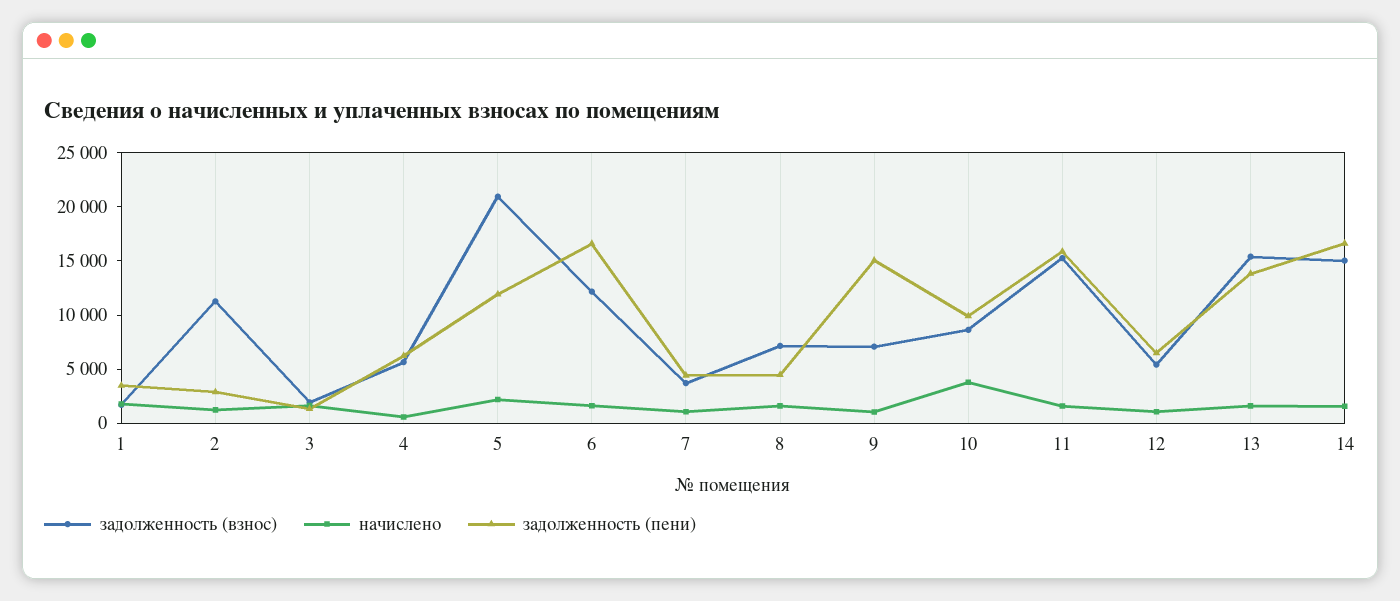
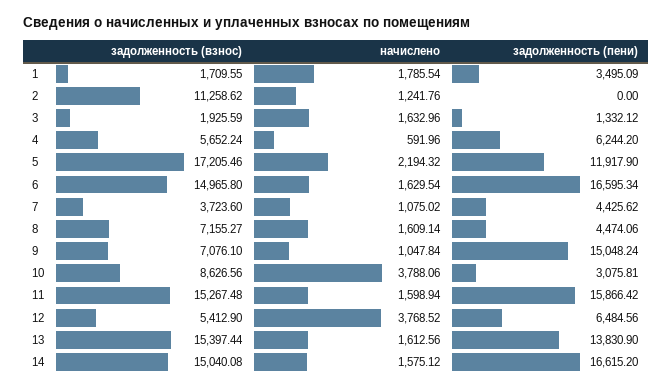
  {
    "задолженность (взнос)": {
      "1": 1709.55,
      "2": 11258.62,
      "3": 1925.59,
      "4": 5652.24,
-     "5": 21000,
+     "5": 17205.46,
-     "6": 12000,
+     "6": 14965.8,
      "7": 3723.6,
      "8": 7155.27,
      "9": 7076.1,
      "10": 8626.56,
      "11": 15267.48,
      "12": 5412.9,
      "13": 15397.44,
      "14": 15040.08
    },
    "начислено": {
      "1": 1785.54,
      "2": 1241.76,
      "3": 1632.96,
      "4": 591.96,
      "5": 2194.32,
      "6": 1629.54,
      "7": 1075.02,
      "8": 1609.14,
      "9": 1047.84,
      "10": 3788.06,
      "11": 1598.94,
-     "12": 1000,
+     "12": 3768.52,
      "13": 1612.56,
      "14": 1575.12
    },
    "задолженность (пени)": {
      "1": 3495.09,
-     "2": 3000,
+     "2": 0,
      "3": 1332.12,
      "4": 6244.2,
      "5": 11917.9,
      "6": 16595.34,
      "7": 4425.62,
      "8": 4474.06,
      "9": 15048.24,
-     "10": 10000,
+     "10": 3075.81,
      "11": 15866.42,
      "12": 6484.56,
      "13": 13830.9,
      "14": 16615.2
    }
  }

